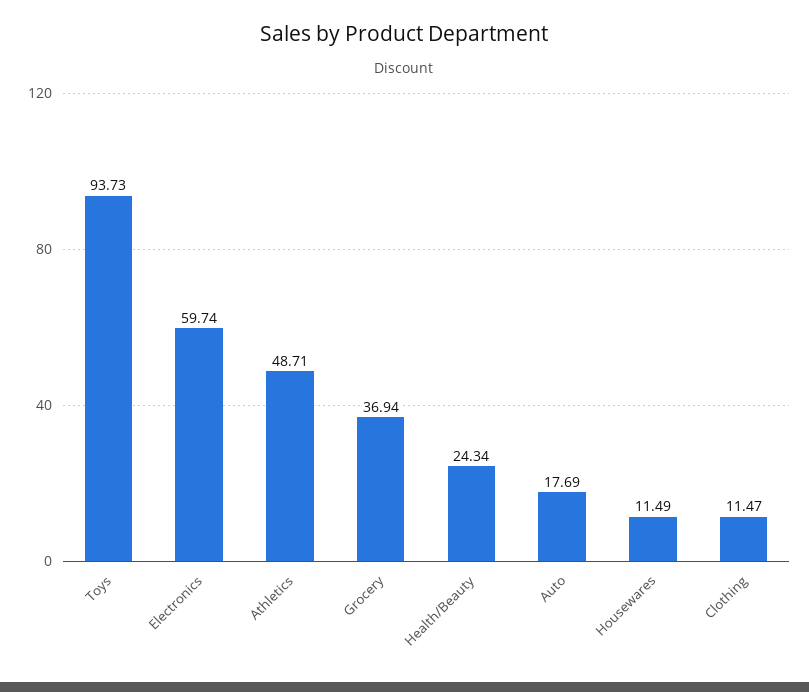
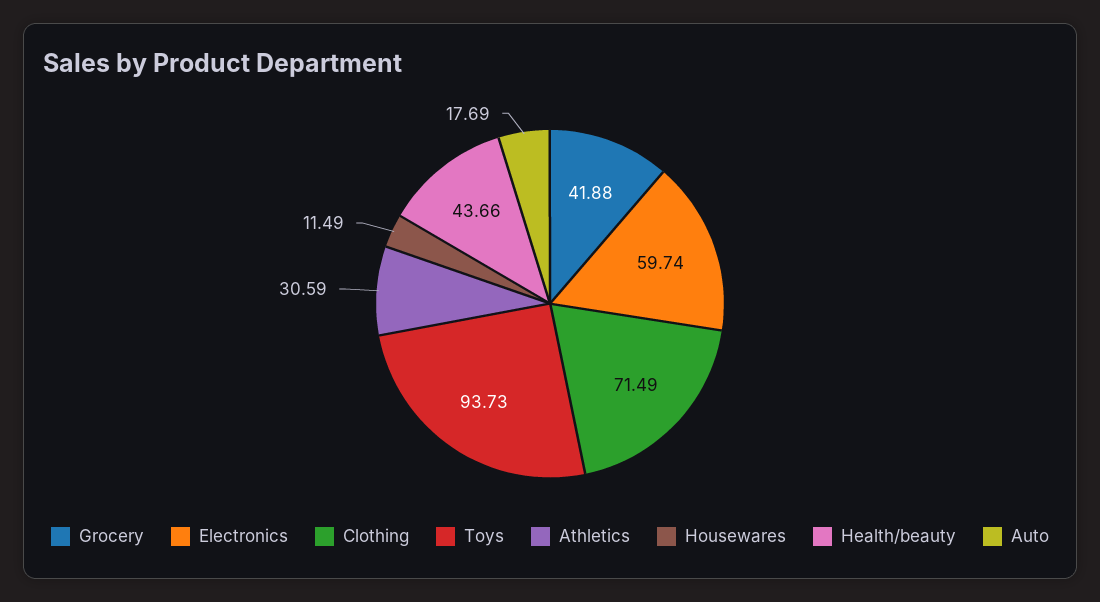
  {
    "Toys": 93.73,
    "Electronics": 59.74,
-   "Athletics": 48.71,
+   "Athletics": 30.59,
-   "Grocery": 36.94,
+   "Grocery": 41.88,
-   "Health/Beauty": 24.34,
+   "Health/Beauty": 43.66,
    "Auto": 17.69,
    "Housewares": 11.49,
-   "Clothing": 11.47
+   "Clothing": 71.49
  }

